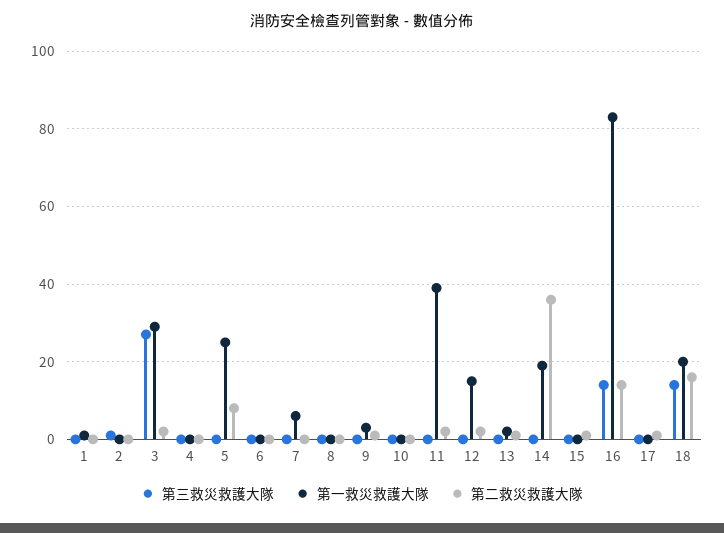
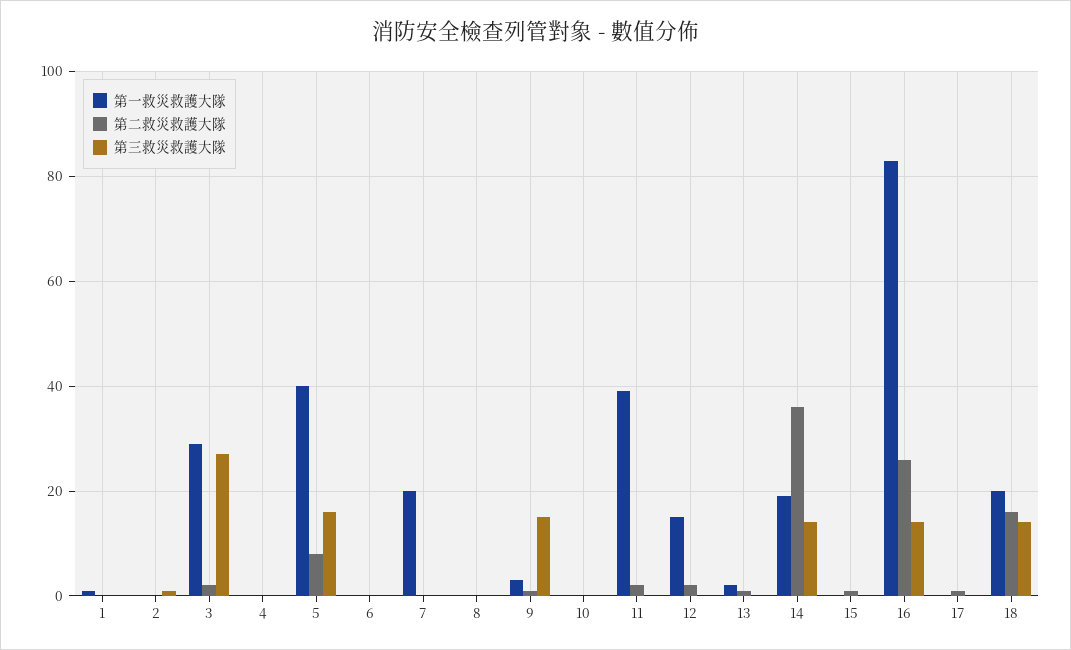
  {
    "第三救災救護大隊": {
      "1": 0,
      "2": 0,
      "3": 25,
      "4": 0,
-     "5": 0,
+     "5": 15,
      "6": 0,
      "7": 0,
      "8": 0,
-     "9": 0,
+     "9": 15,
      "10": 0,
      "11": 0,
      "12": 0,
      "13": 0,
-     "14": 0,
+     "14": 15,
      "15": 0,
      "16": 15,
      "17": 0,
      "18": 15
    },
    "第一救災救護大隊": {
      "1": 0,
      "2": 0,
      "3": 30,
      "4": 0,
-     "5": 25,
+     "5": 40,
      "6": 0,
-     "7": 5,
+     "7": 20,
      "8": 0,
      "9": 5,
      "10": 0,
      "11": 40,
      "12": 15,
      "13": 0,
      "14": 20,
      "15": 0,
      "16": 85,
      "17": 0,
      "18": 20
    },
    "第二救災救護大隊": {
      "1": 0,
      "2": 0,
      "3": 0,
      "4": 0,
      "5": 10,
      "6": 0,
      "7": 0,
      "8": 0,
      "9": 0,
      "10": 0,
      "11": 0,
      "12": 0,
      "13": 0,
      "14": 35,
      "15": 0,
-     "16": 15,
+     "16": 25,
      "17": 0,
      "18": 15
    }
  }

